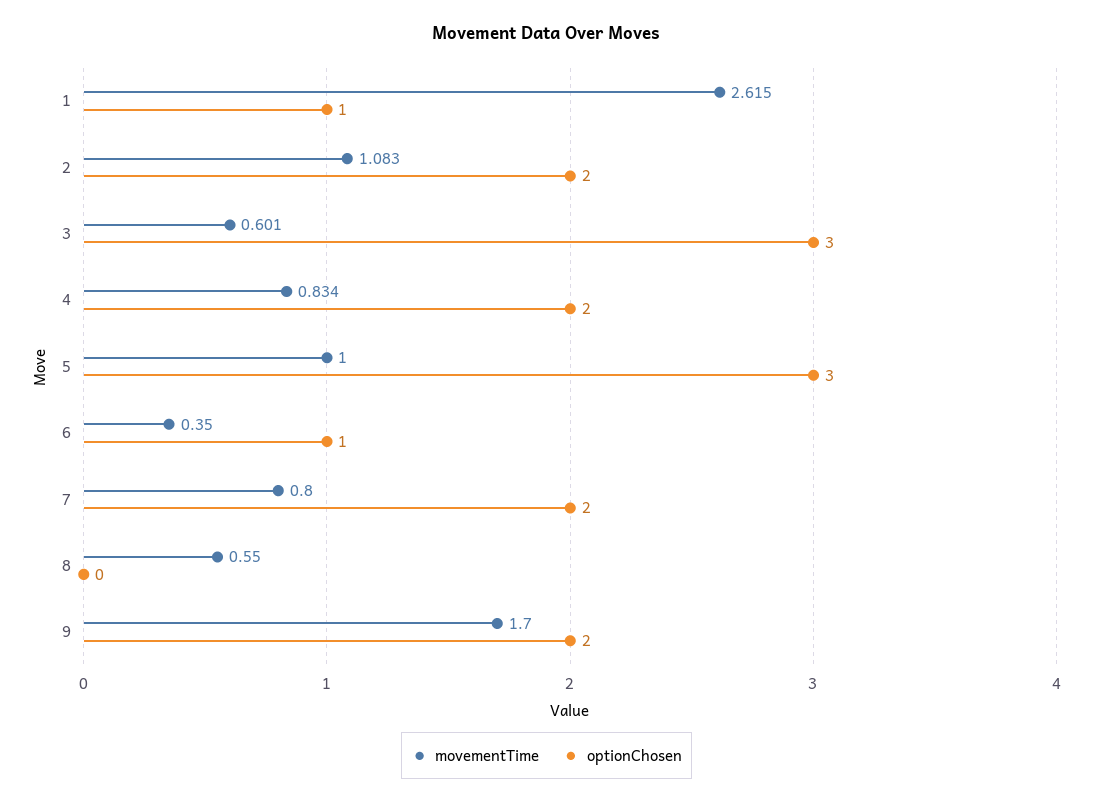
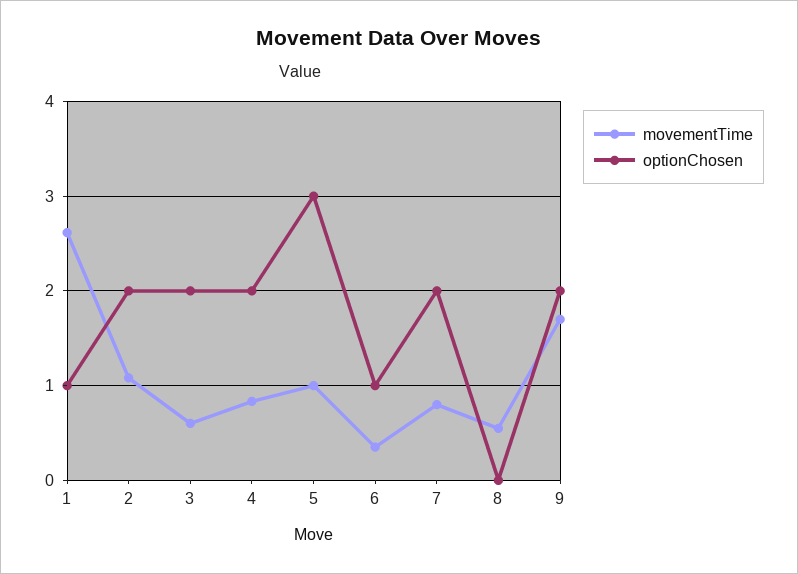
  {
    "movementTime": {
      "1": 2.615,
      "2": 1.083,
      "3": 0.601,
      "4": 0.834,
      "5": 1,
      "6": 0.35,
      "7": 0.8,
      "8": 0.55,
      "9": 1.7
    },
    "optionChosen": {
      "1": 1,
      "2": 2,
-     "3": 3,
+     "3": 2,
      "4": 2,
      "5": 3,
      "6": 1,
      "7": 2,
      "8": 0,
      "9": 2
    }
  }

